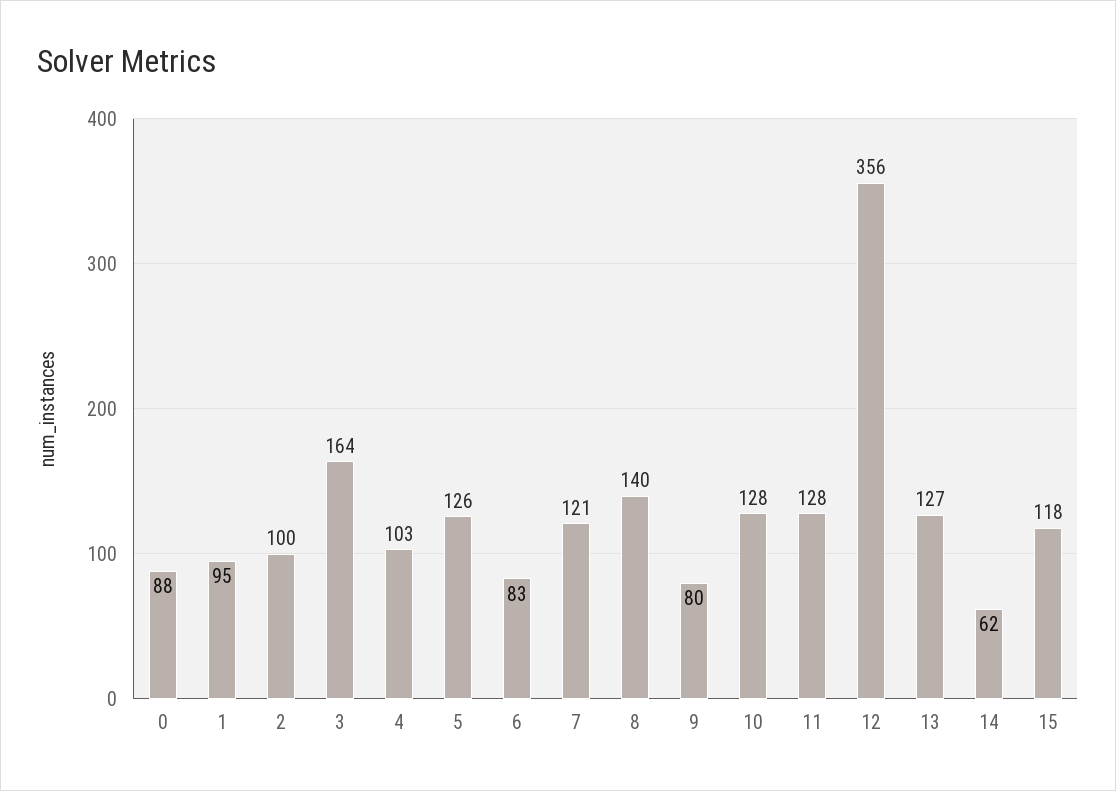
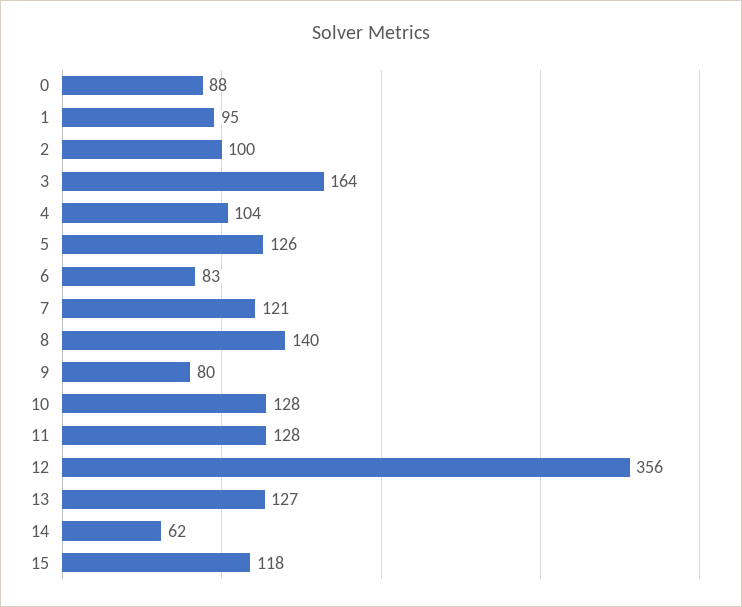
  {
    "0": 88,
    "1": 95,
    "2": 100,
    "3": 164,
-   "4": 103,
+   "4": 104,
    "5": 126,
    "6": 83,
    "7": 121,
    "8": 140,
    "9": 80,
    "10": 128,
    "11": 128,
    "12": 356,
    "13": 127,
    "14": 62,
    "15": 118
  }

